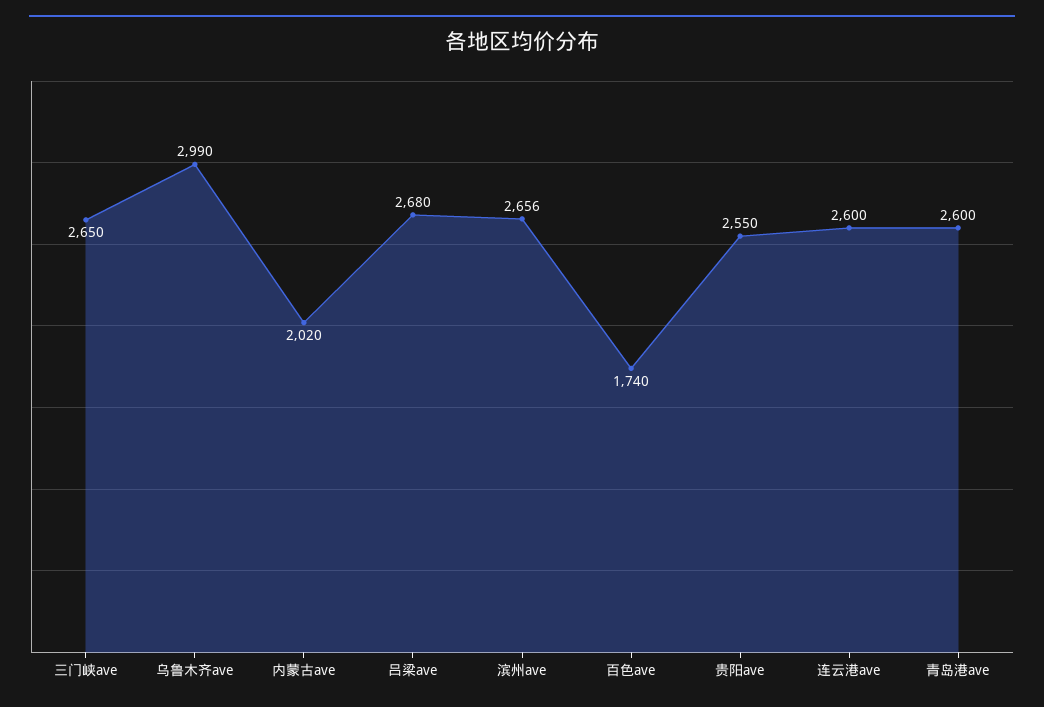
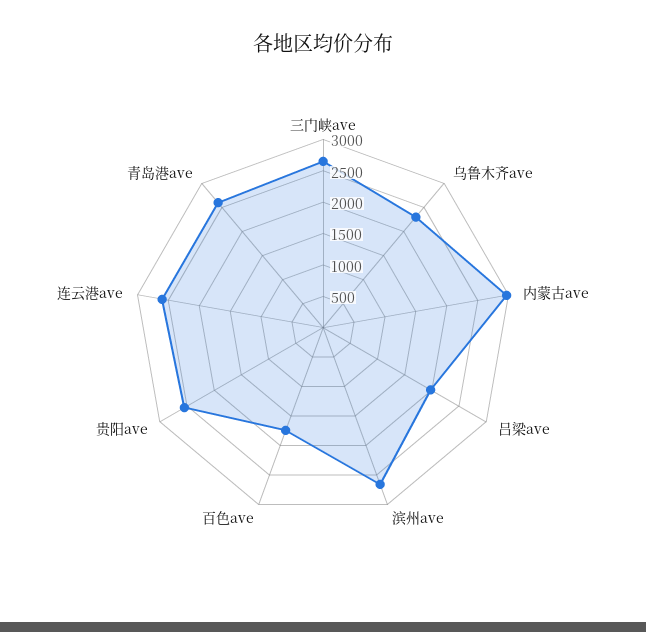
  {
    "三门峡ave": 2650,
-   "乌鲁木齐ave": 2990,
+   "乌鲁木齐ave": 2250,
-   "内蒙古ave": 2020,
+   "内蒙古ave": 3000,
-   "吕梁ave": 2680,
+   "吕梁ave": 2000,
    "滨州ave": 2656,
    "百色ave": 1740,
    "贵阳ave": 2550,
    "连云港ave": 2600,
    "青岛港ave": 2600
  }

